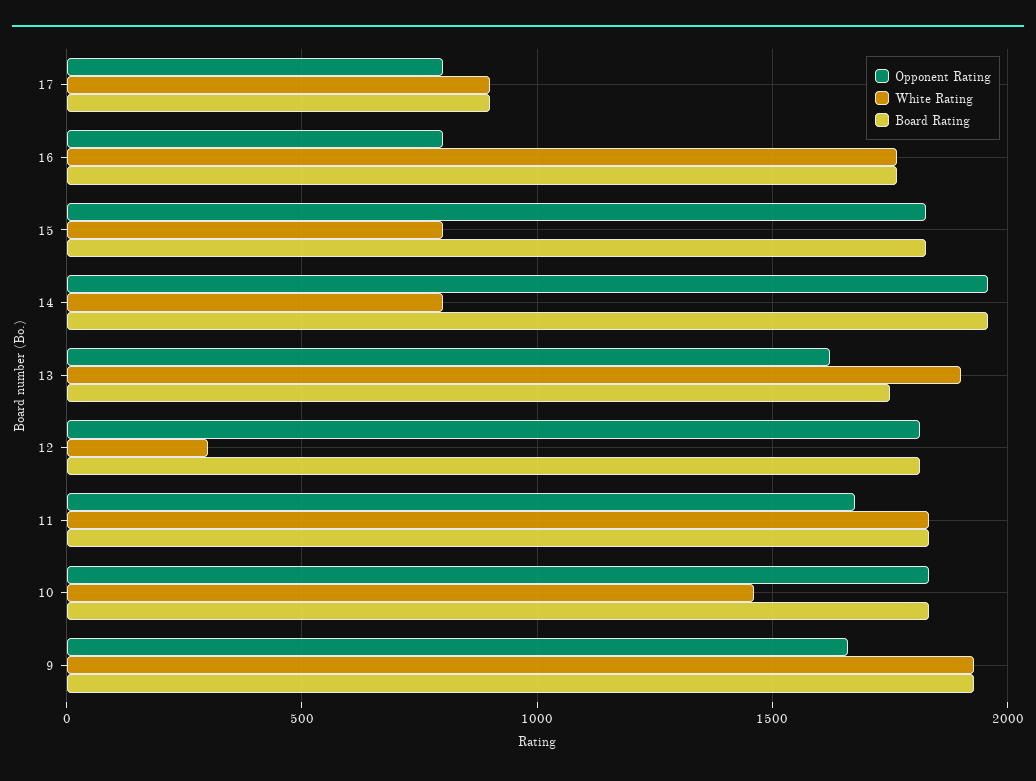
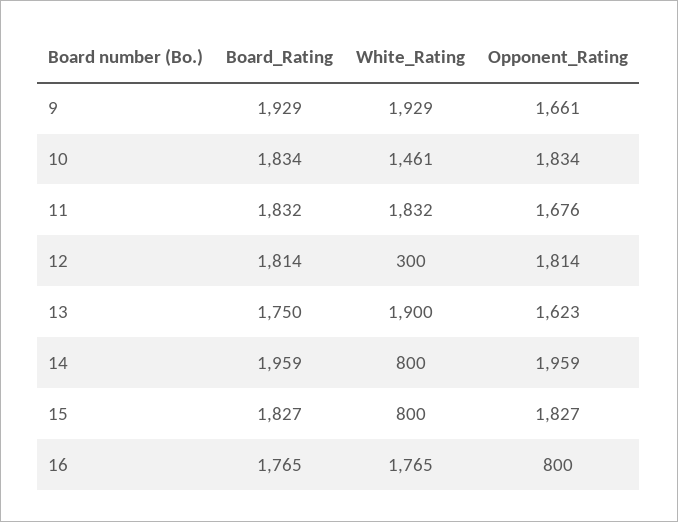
  {
    "Opponent Rating": {
-     "17": 800,
      "16": 800,
      "15": 1827,
      "14": 1959,
      "13": 1623,
      "12": 1814,
      "11": 1676,
      "10": 1834,
      "9": 1661
    },
    "White Rating": {
-     "17": 900,
      "16": 1765,
      "15": 800,
      "14": 800,
      "13": 1900,
      "12": 300,
      "11": 1832,
      "10": 1461,
      "9": 1929
    },
    "Board Rating": {
-     "17": 900,
      "16": 1765,
      "15": 1827,
      "14": 1959,
      "13": 1750,
      "12": 1814,
      "11": 1832,
      "10": 1834,
      "9": 1929
    }
  }

